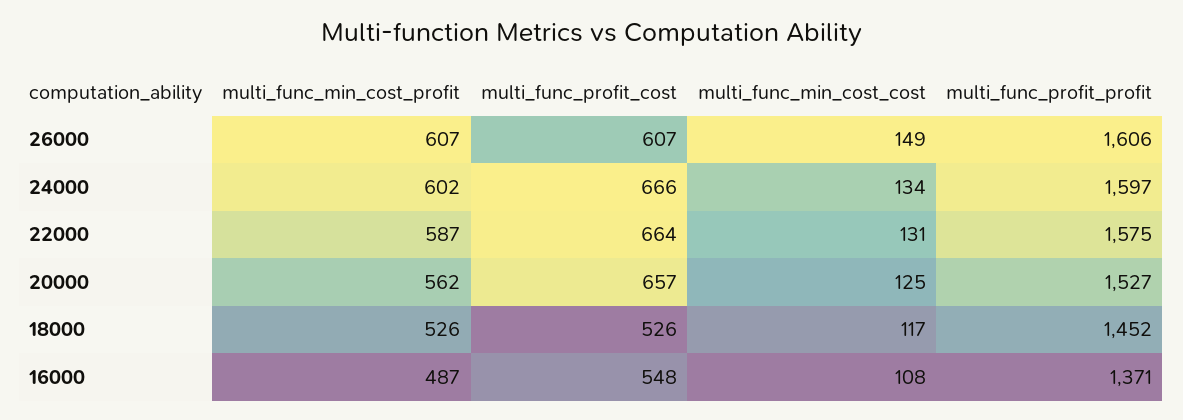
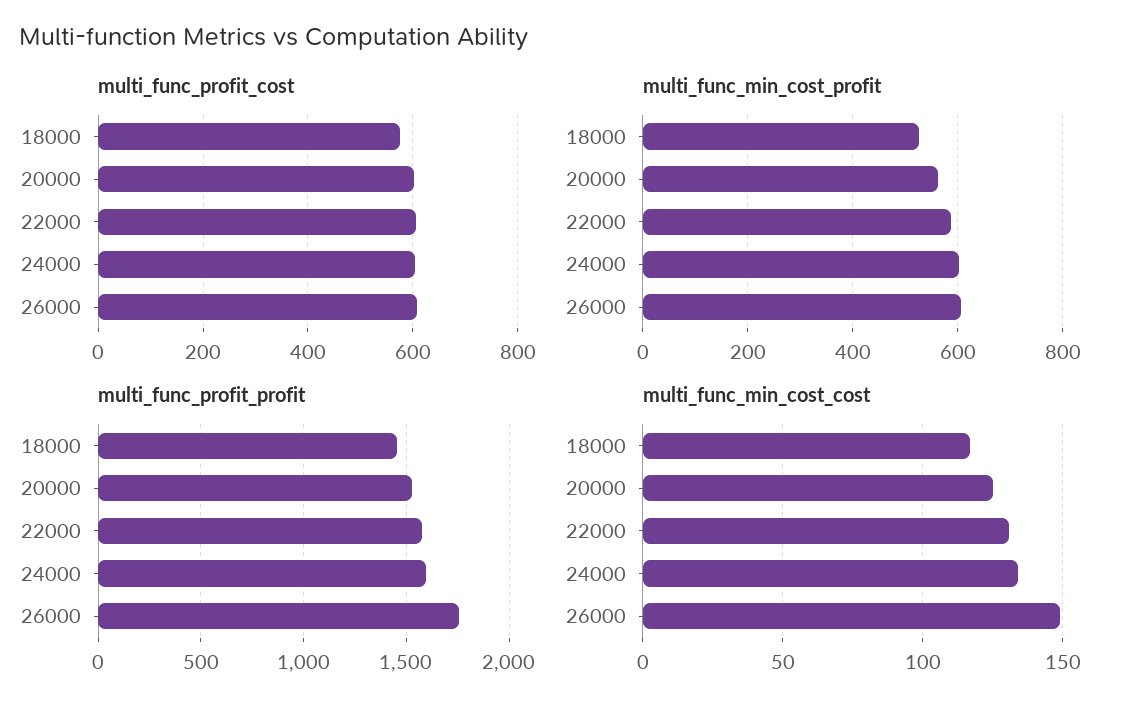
  {
    "multi_func_min_cost_profit": {
      "26000": 607,
      "24000": 602,
      "22000": 587,
      "20000": 562,
-     "18000": 526,
+     "18000": 526
-     "16000": 487
    },
    "multi_func_profit_cost": {
      "26000": 607,
-     "24000": 666,
+     "24000": 600,
-     "22000": 664,
+     "22000": 600,
-     "20000": 657,
+     "20000": 600,
-     "18000": 526,
+     "18000": 580
-     "16000": 548
    },
    "multi_func_min_cost_cost": {
      "26000": 149,
      "24000": 134,
      "22000": 131,
      "20000": 125,
-     "18000": 117,
+     "18000": 117
-     "16000": 108
    },
    "multi_func_profit_profit": {
-     "26000": 1606,
+     "26000": 1750,
      "24000": 1597,
      "22000": 1575,
      "20000": 1527,
-     "18000": 1452,
+     "18000": 1452
-     "16000": 1371
    }
  }

